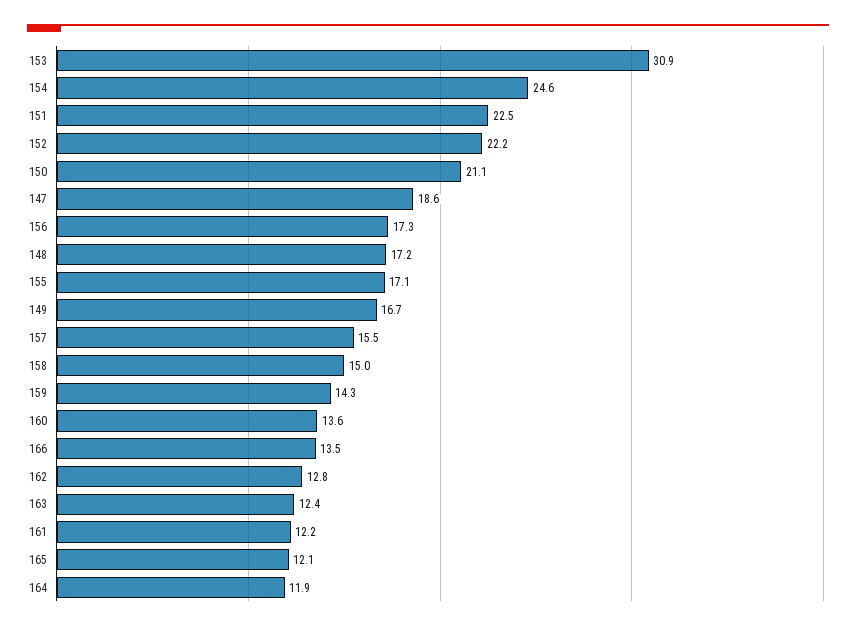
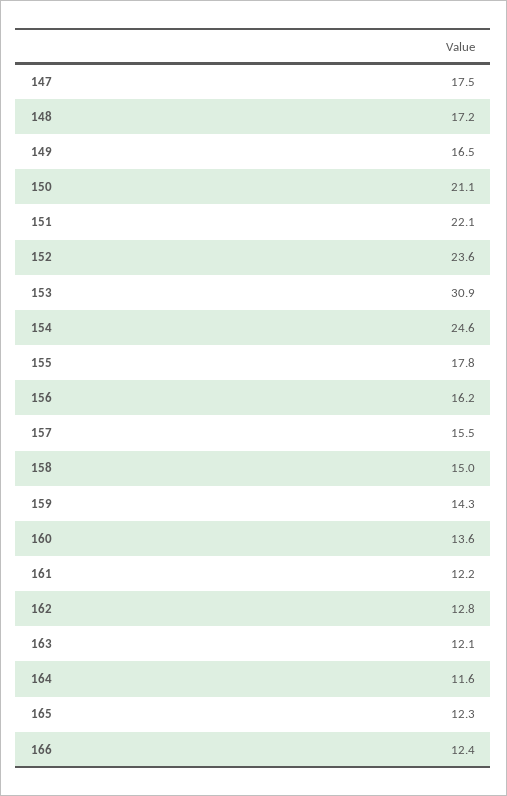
  {
    "153": 30.9,
    "154": 24.6,
-   "151": 22.5,
+   "151": 22.1,
-   "152": 22.2,
+   "152": 23.6,
    "150": 21.1,
-   "147": 18.6,
+   "147": 17.5,
-   "156": 17.3,
+   "156": 16.2,
    "148": 17.2,
-   "155": 17.1,
+   "155": 17.8,
-   "149": 16.7,
+   "149": 16.5,
    "157": 15.5,
    "158": 15,
    "159": 14.3,
    "160": 13.6,
-   "166": 13.5,
+   "166": 12.4,
    "162": 12.8,
-   "163": 12.4,
+   "163": 12.1,
    "161": 12.2,
-   "165": 12.1,
+   "165": 12.3,
-   "164": 11.9
+   "164": 11.6
  }

